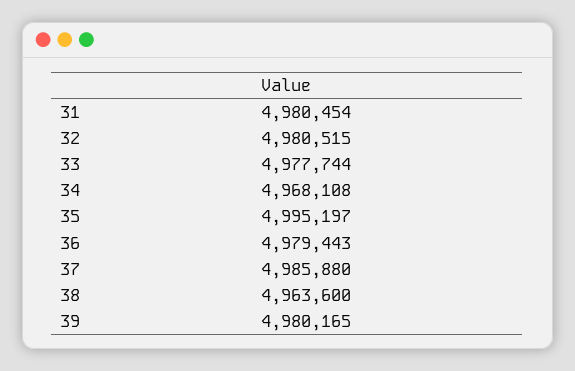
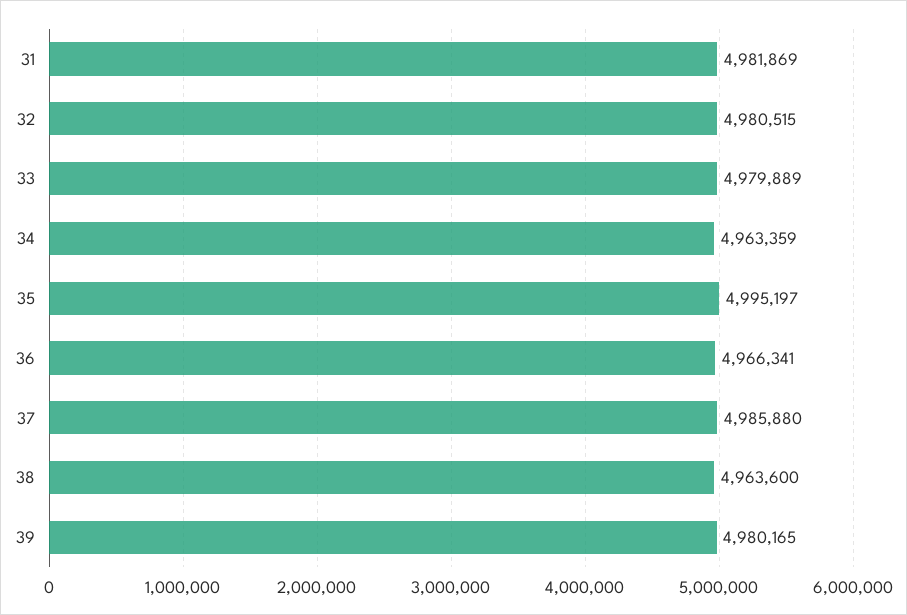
  {
-   "31": 4980454,
+   "31": 4981869,
    "32": 4980515,
-   "33": 4977744,
+   "33": 4979889,
-   "34": 4968108,
+   "34": 4963359,
    "35": 4995197,
-   "36": 4979443,
+   "36": 4966341,
    "37": 4985880,
    "38": 4963600,
    "39": 4980165
  }

